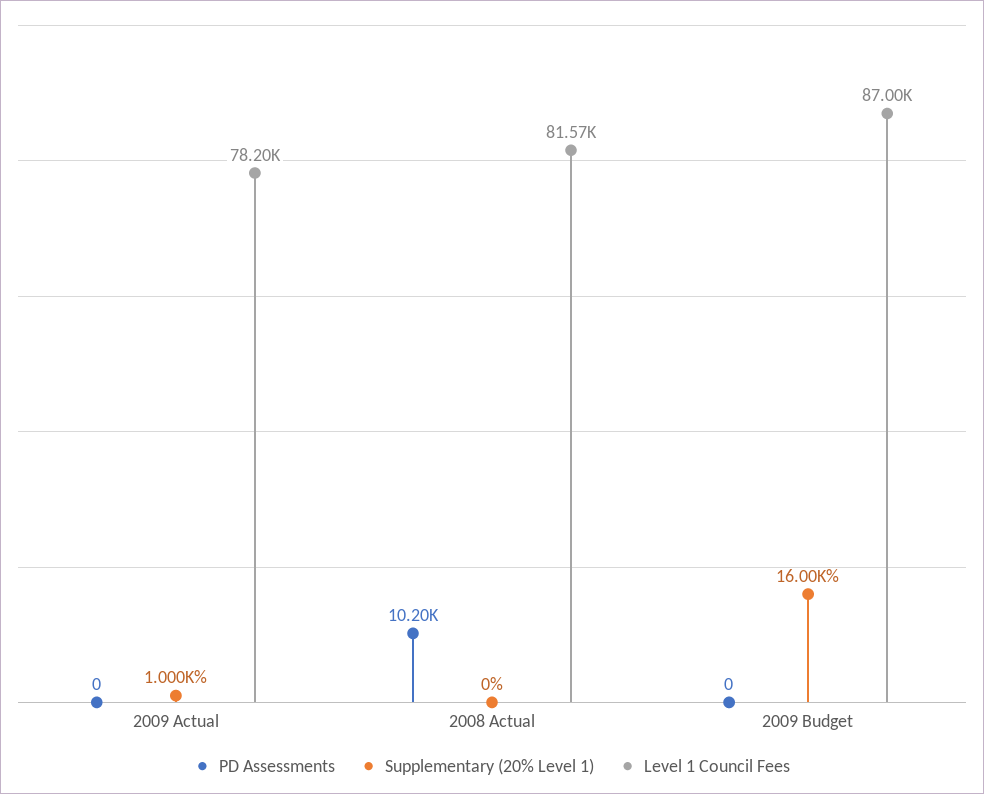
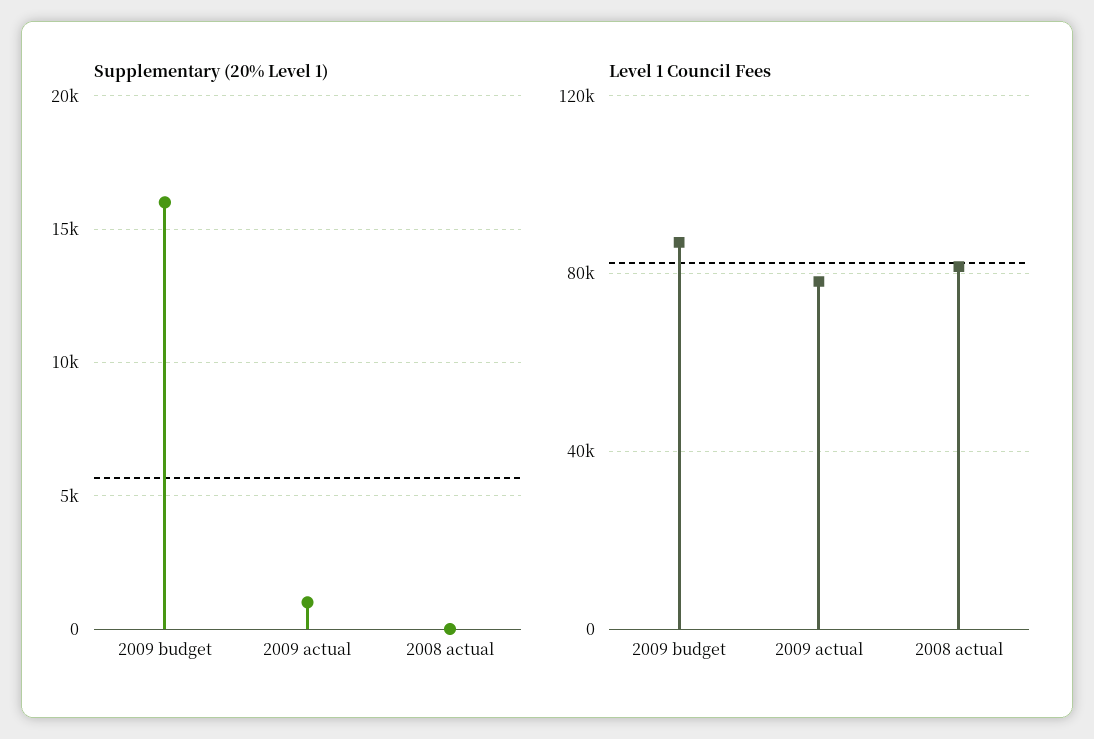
  {
-   "PD Assessments": {
-     "2009 Actual": 0,
-     "2008 Actual": 10200,
-     "2009 Budget": 0
-   },
    "Supplementary (20% Level 1)": {
      "2009 Actual": 1000,
      "2008 Actual": 0,
      "2009 Budget": 16000
    },
    "Level 1 Council Fees": {
      "2009 Actual": 78200,
      "2008 Actual": 81570,
      "2009 Budget": 87000
    }
  }

